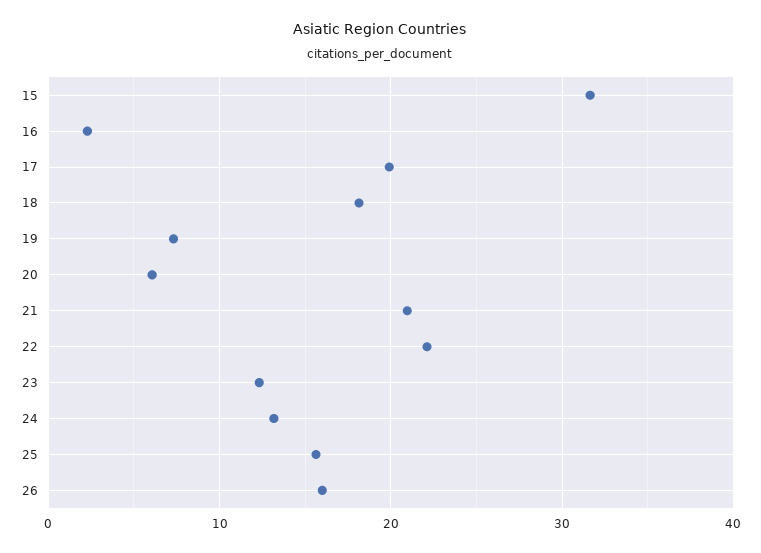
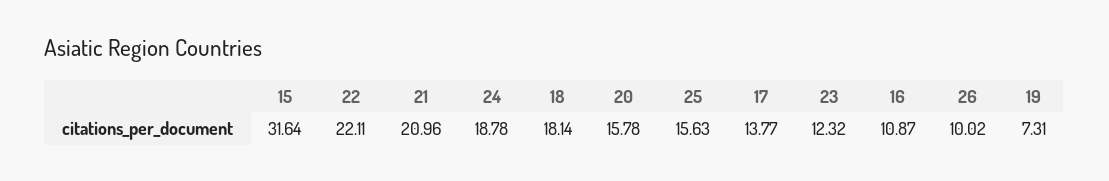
  {
    "15": 31.64,
-   "16": 2,
+   "16": 10.87,
-   "17": 20,
+   "17": 13.77,
    "18": 18.14,
    "19": 7.31,
-   "20": 6,
+   "20": 15.78,
    "21": 20.96,
    "22": 22.11,
    "23": 12.32,
-   "24": 13,
+   "24": 18.78,
    "25": 15.63,
-   "26": 16
+   "26": 10.02
  }

